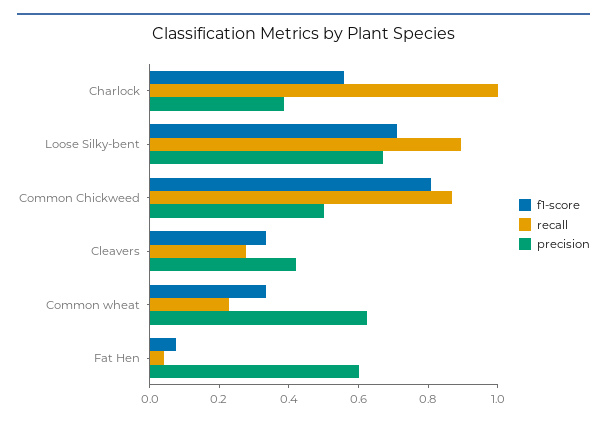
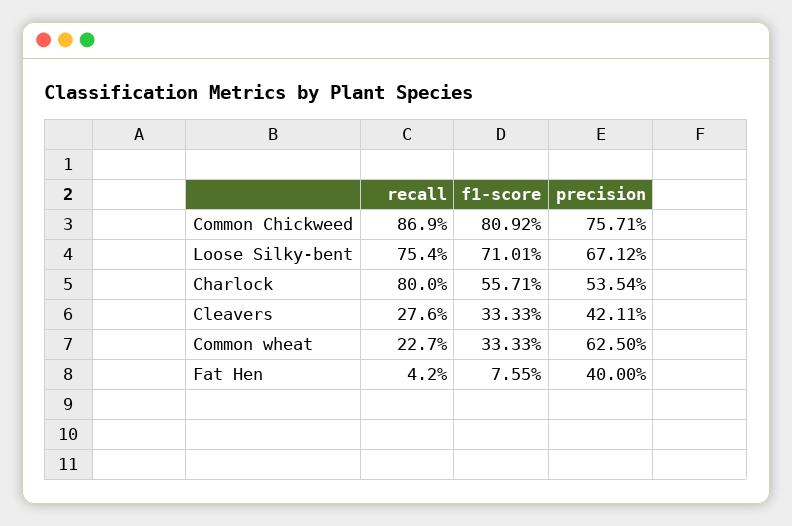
  {
    "f1-score": {
      "Charlock": 0.5571,
      "Loose Silky-bent": 0.7101,
      "Common Chickweed": 0.8092,
      "Cleavers": 0.3333,
      "Common wheat": 0.3333,
      "Fat Hen": 0.0755
    },
    "recall": {
-     "Charlock": 1,
+     "Charlock": 0.8,
-     "Loose Silky-bent": 0.9,
+     "Loose Silky-bent": 0.754,
      "Common Chickweed": 0.869,
      "Cleavers": 0.276,
      "Common wheat": 0.227,
      "Fat Hen": 0.042
    },
    "precision": {
-     "Charlock": 0.4,
+     "Charlock": 0.5354,
      "Loose Silky-bent": 0.6712,
-     "Common Chickweed": 0.5,
+     "Common Chickweed": 0.7571,
      "Cleavers": 0.4211,
      "Common wheat": 0.625,
-     "Fat Hen": 0.6
+     "Fat Hen": 0.4
    }
  }

